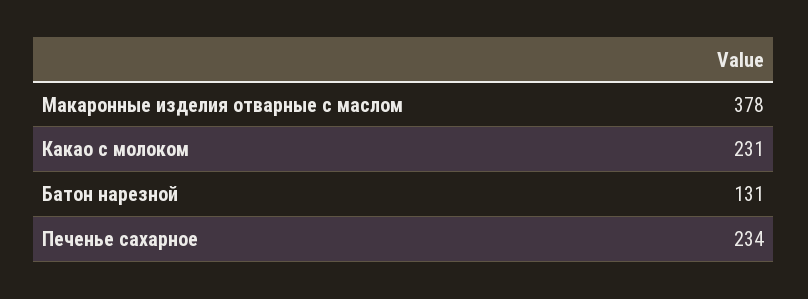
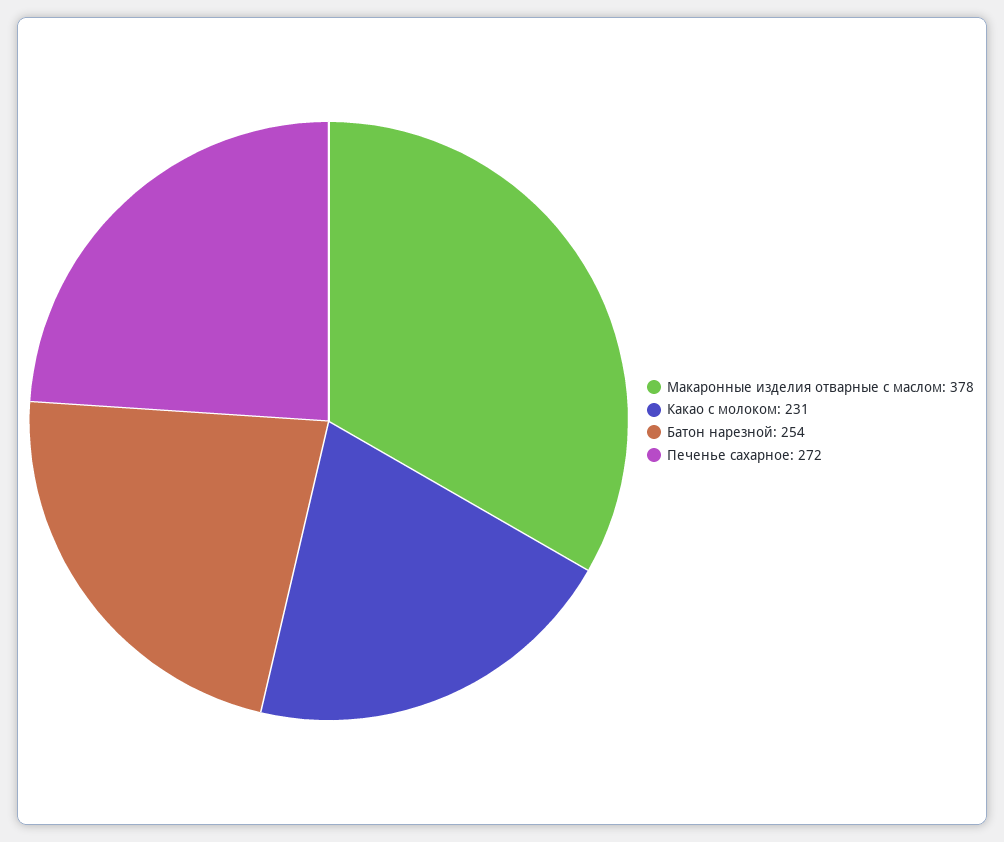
  {
    "Макаронные изделия отварные с маслом": 378,
    "Какао с молоком": 231,
-   "Батон нарезной": 131,
+   "Батон нарезной": 254,
-   "Печенье сахарное": 234
+   "Печенье сахарное": 272
  }

